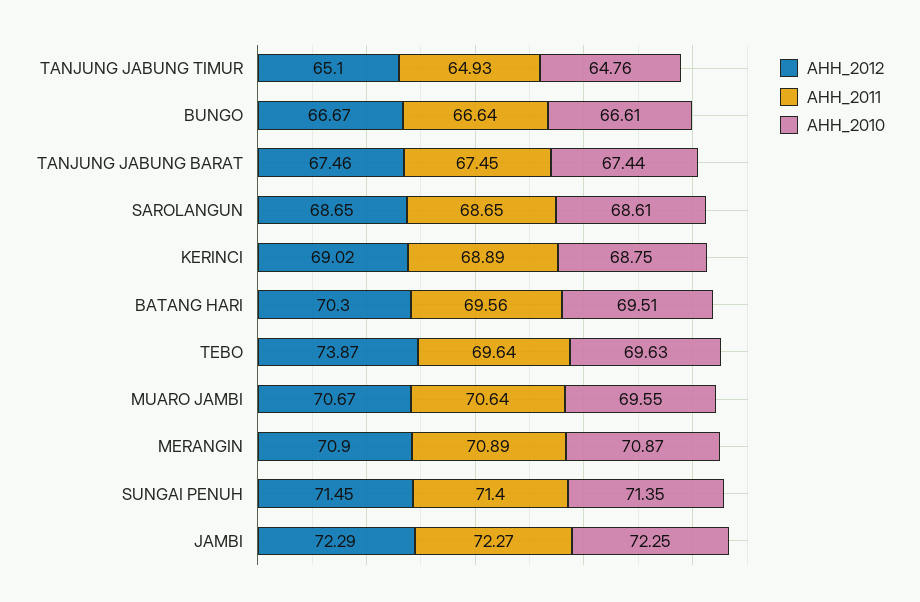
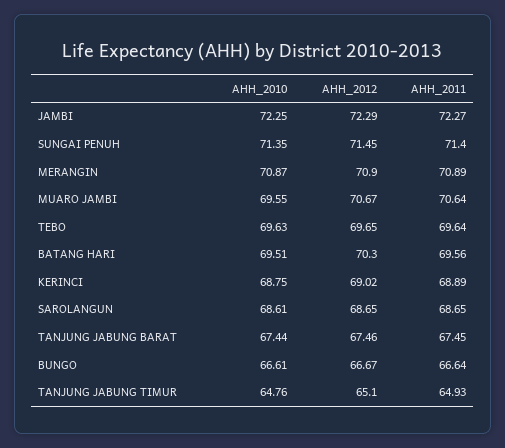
  {
    "AHH_2012": {
      "TANJUNG JABUNG TIMUR": 65.1,
      "BUNGO": 66.67,
      "TANJUNG JABUNG BARAT": 67.46,
      "SAROLANGUN": 68.65,
      "KERINCI": 69.02,
      "BATANG HARI": 70.3,
-     "TEBO": 73.87,
+     "TEBO": 69.65,
      "MUARO JAMBI": 70.67,
      "MERANGIN": 70.9,
      "SUNGAI PENUH": 71.45,
      "JAMBI": 72.29
    },
    "AHH_2011": {
      "TANJUNG JABUNG TIMUR": 64.93,
      "BUNGO": 66.64,
      "TANJUNG JABUNG BARAT": 67.45,
      "SAROLANGUN": 68.65,
      "KERINCI": 68.89,
      "BATANG HARI": 69.56,
      "TEBO": 69.64,
      "MUARO JAMBI": 70.64,
      "MERANGIN": 70.89,
      "SUNGAI PENUH": 71.4,
      "JAMBI": 72.27
    },
    "AHH_2010": {
      "TANJUNG JABUNG TIMUR": 64.76,
      "BUNGO": 66.61,
      "TANJUNG JABUNG BARAT": 67.44,
      "SAROLANGUN": 68.61,
      "KERINCI": 68.75,
      "BATANG HARI": 69.51,
      "TEBO": 69.63,
      "MUARO JAMBI": 69.55,
      "MERANGIN": 70.87,
      "SUNGAI PENUH": 71.35,
      "JAMBI": 72.25
    }
  }

